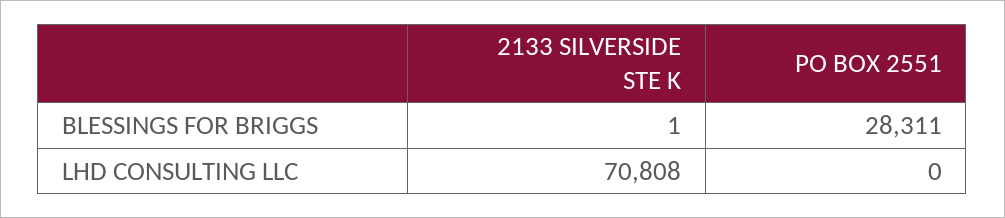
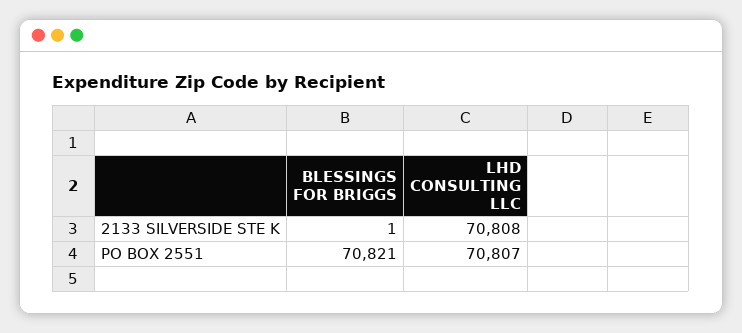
  {
    "2133 SILVERSIDE STE K": {
      "BLESSINGS FOR BRIGGS": 1,
      "LHD CONSULTING LLC": 70808
    },
    "PO BOX 2551": {
-     "BLESSINGS FOR BRIGGS": 28311,
+     "BLESSINGS FOR BRIGGS": 70821,
-     "LHD CONSULTING LLC": 0
+     "LHD CONSULTING LLC": 70807
    }
  }

